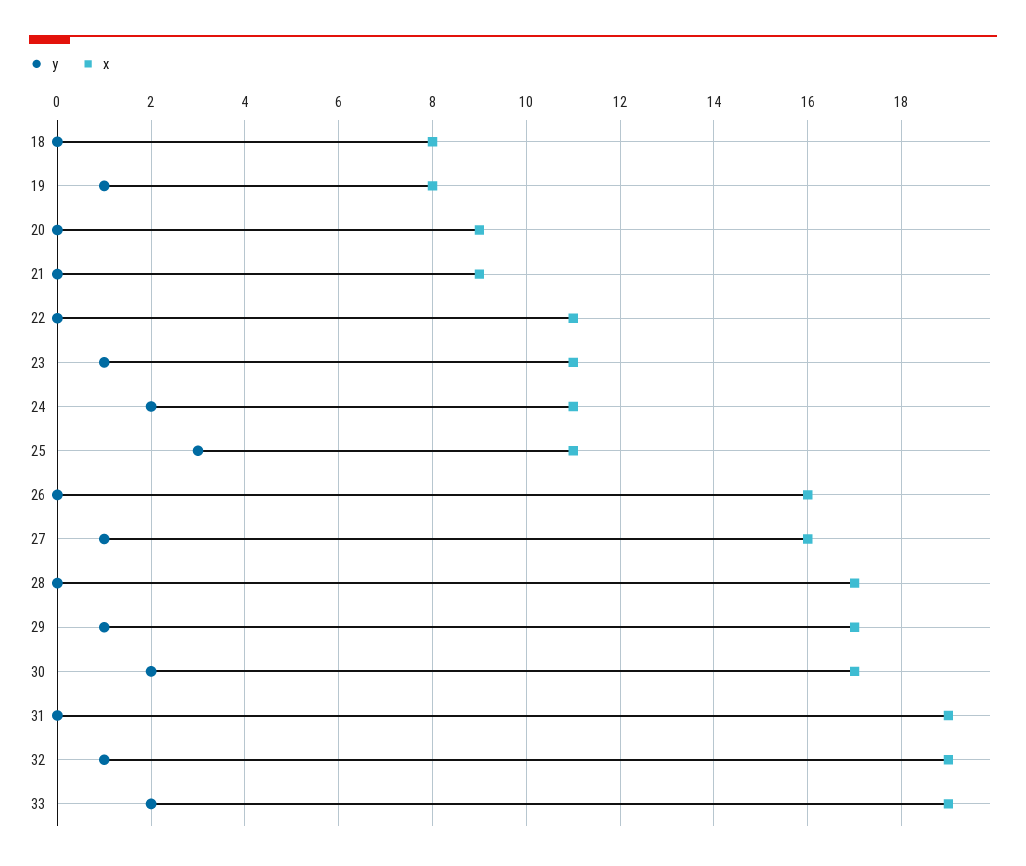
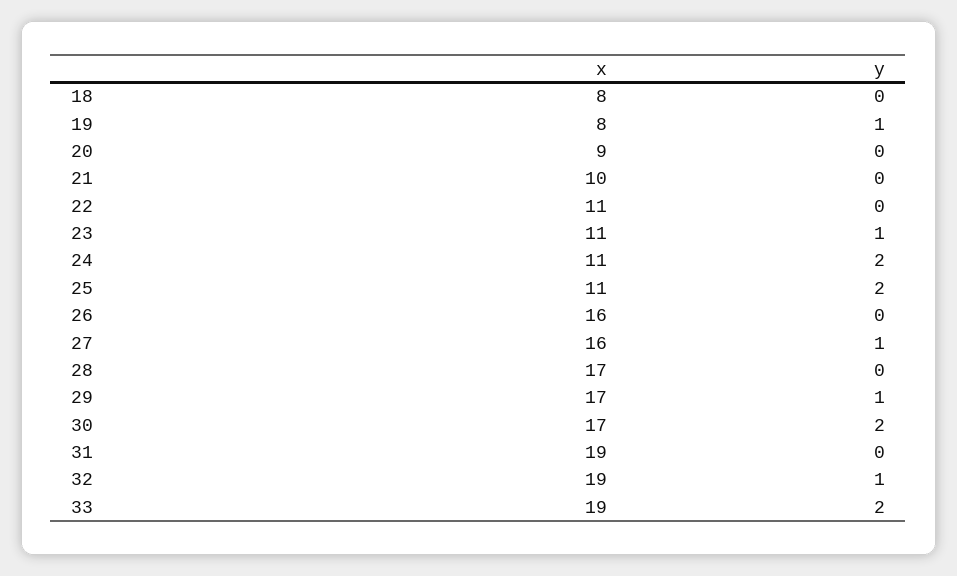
  {
    "y": {
      "18": 0,
      "19": 1,
      "20": 0,
      "21": 0,
      "22": 0,
      "23": 1,
      "24": 2,
-     "25": 3,
+     "25": 2,
      "26": 0,
      "27": 1,
      "28": 0,
      "29": 1,
      "30": 2,
      "31": 0,
      "32": 1,
      "33": 2
    },
    "x": {
      "18": 8,
      "19": 8,
      "20": 9,
-     "21": 9,
+     "21": 10,
      "22": 11,
      "23": 11,
      "24": 11,
      "25": 11,
      "26": 16,
      "27": 16,
      "28": 17,
      "29": 17,
      "30": 17,
      "31": 19,
      "32": 19,
      "33": 19
    }
  }

